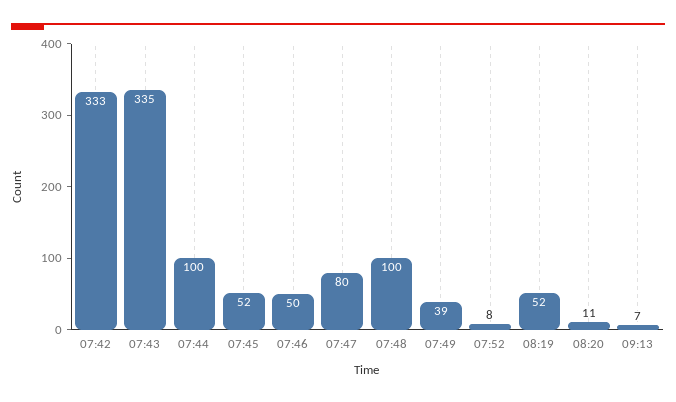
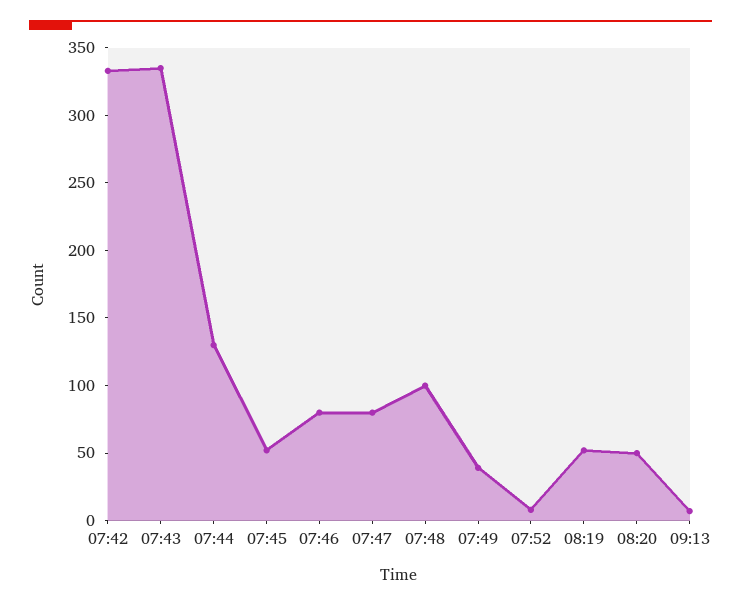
  {
    "07:42": 333,
    "07:43": 335,
-   "07:44": 100,
+   "07:44": 130,
    "07:45": 52,
-   "07:46": 50,
+   "07:46": 80,
    "07:47": 80,
    "07:48": 100,
    "07:49": 39,
    "07:52": 8,
    "08:19": 52,
-   "08:20": 11,
+   "08:20": 50,
    "09:13": 7
  }

